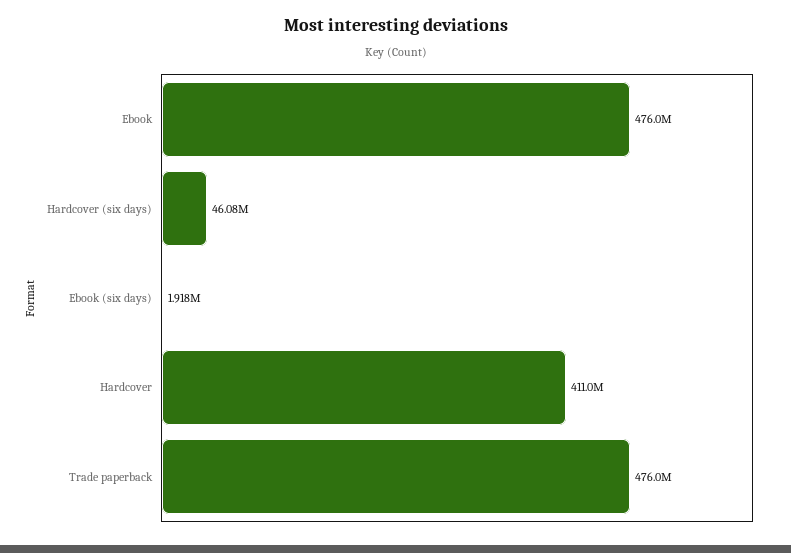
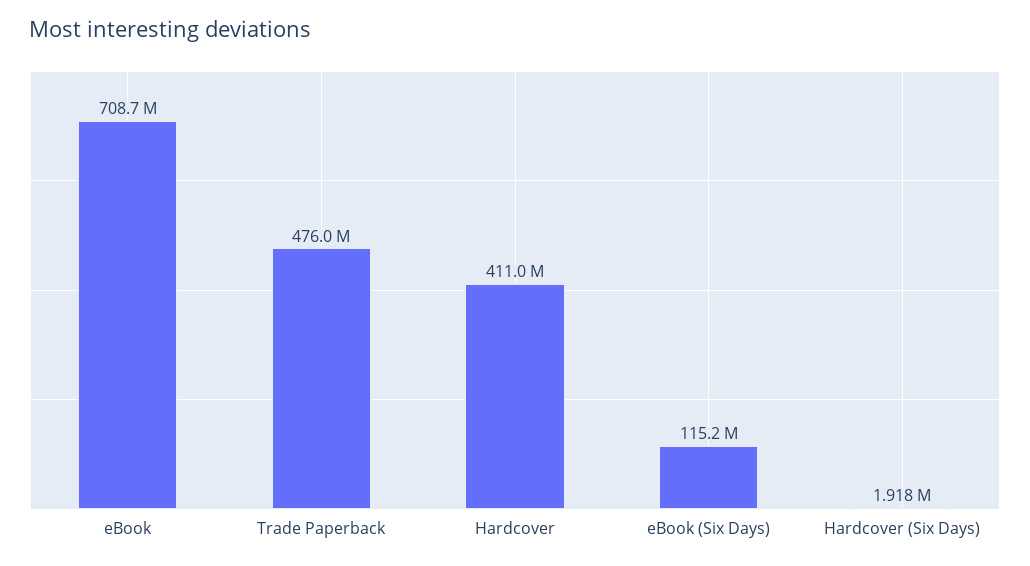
  {
-   "Ebook": 476000000,
+   "Ebook": 708700000,
-   "Hardcover (six days)": 46080000,
+   "Hardcover (six days)": 1918000,
-   "Ebook (six days)": 1918000,
+   "Ebook (six days)": 115200000,
    "Hardcover": 411000000,
    "Trade paperback": 476000000
  }

